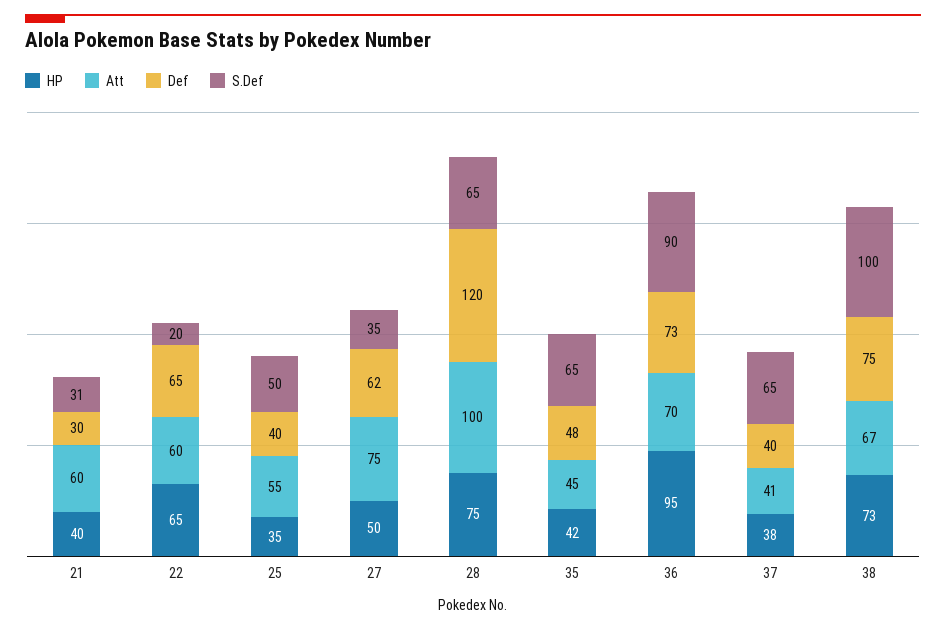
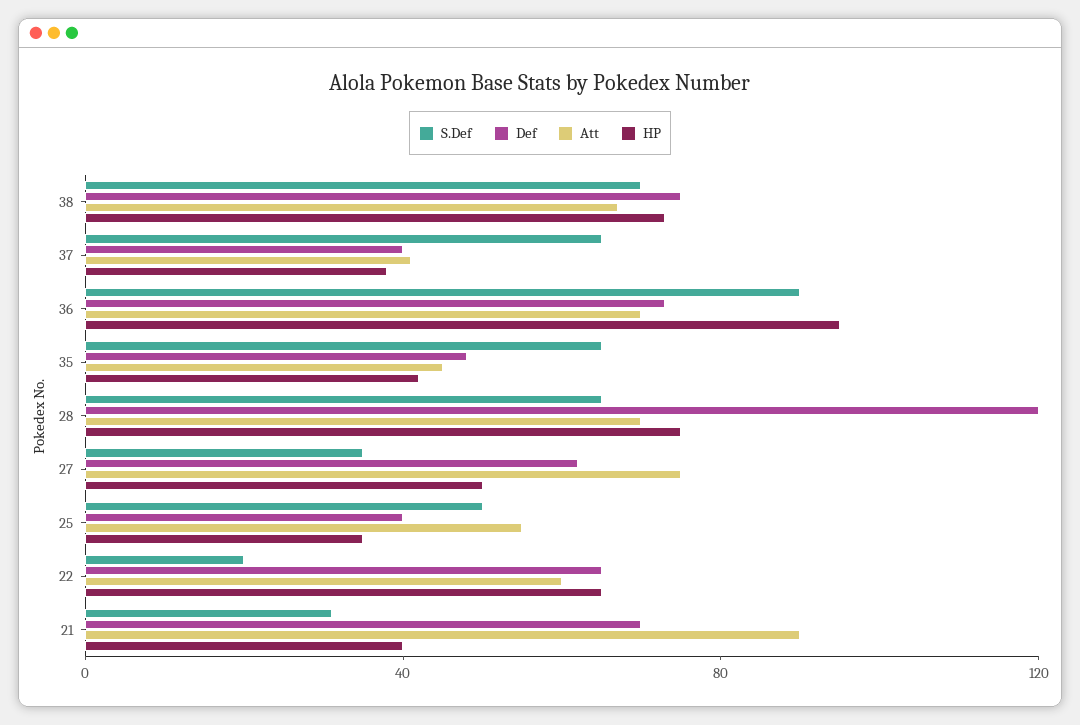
  {
    "HP": {
      "21": 40,
      "22": 65,
      "25": 35,
      "27": 50,
      "28": 75,
      "35": 42,
      "36": 95,
      "37": 38,
      "38": 73
    },
    "Att": {
-     "21": 60,
+     "21": 90,
      "22": 60,
      "25": 55,
      "27": 75,
-     "28": 100,
+     "28": 70,
      "35": 45,
      "36": 70,
      "37": 41,
      "38": 67
    },
    "Def": {
-     "21": 30,
+     "21": 70,
      "22": 65,
      "25": 40,
      "27": 62,
      "28": 120,
      "35": 48,
      "36": 73,
      "37": 40,
      "38": 75
    },
    "S.Def": {
      "21": 31,
      "22": 20,
      "25": 50,
      "27": 35,
      "28": 65,
      "35": 65,
      "36": 90,
      "37": 65,
-     "38": 100
+     "38": 70
    }
  }

